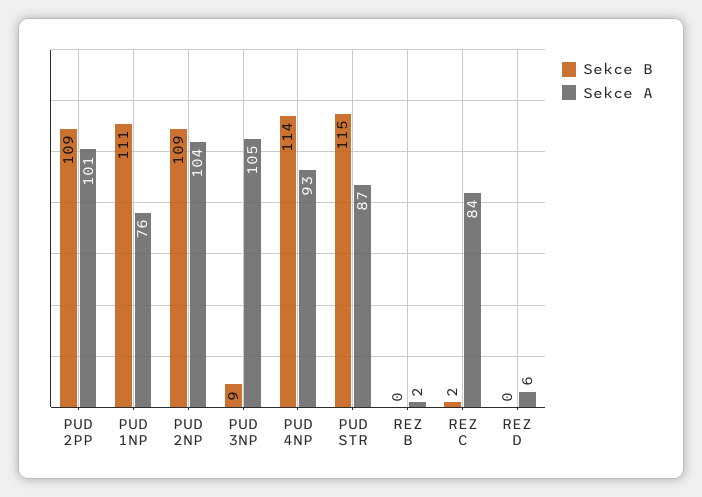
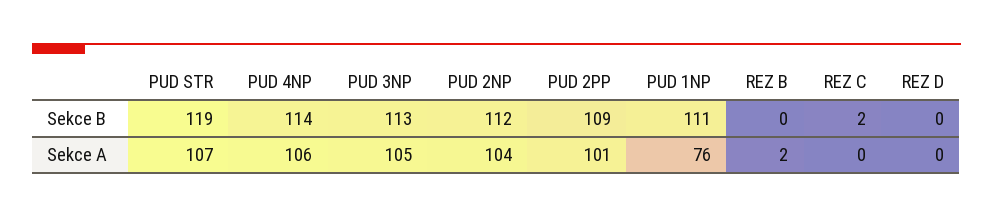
  {
    "Sekce B": {
      "PUD 2PP": 109,
      "PUD 1NP": 111,
-     "PUD 2NP": 109,
+     "PUD 2NP": 112,
-     "PUD 3NP": 9,
+     "PUD 3NP": 113,
      "PUD 4NP": 114,
-     "PUD STR": 115,
+     "PUD STR": 119,
      "REZ B": 0,
      "REZ C": 2,
      "REZ D": 0
    },
    "Sekce A": {
      "PUD 2PP": 101,
      "PUD 1NP": 76,
      "PUD 2NP": 104,
      "PUD 3NP": 105,
-     "PUD 4NP": 93,
+     "PUD 4NP": 106,
-     "PUD STR": 87,
+     "PUD STR": 107,
      "REZ B": 2,
-     "REZ C": 84,
+     "REZ C": 0,
-     "REZ D": 6
+     "REZ D": 0
    }
  }

